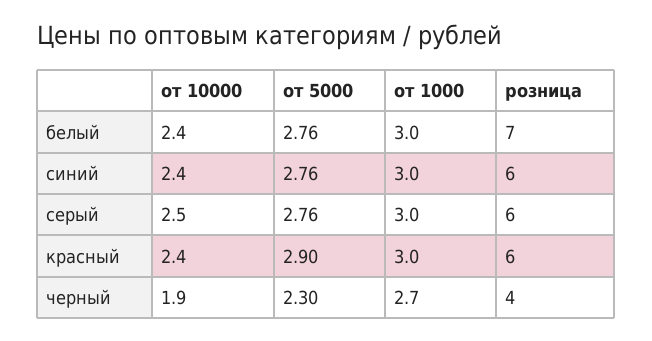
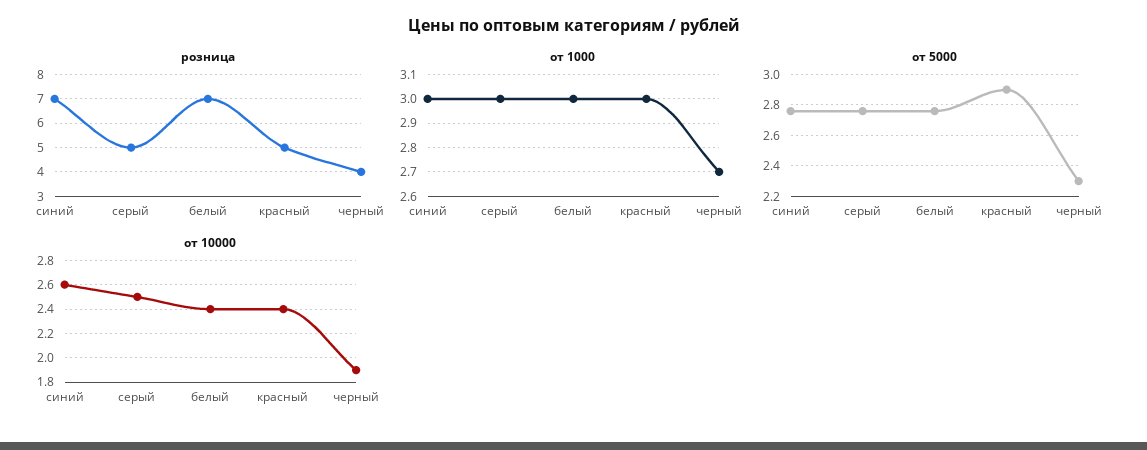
  {
    "от 10000": {
      "белый": 2.4,
-     "синий": 2.4,
+     "синий": 2.6,
      "серый": 2.5,
      "красный": 2.4,
      "черный": 1.9
    },
    "от 5000": {
      "белый": 2.76,
      "синий": 2.76,
      "серый": 2.76,
      "красный": 2.9,
      "черный": 2.3
    },
    "от 1000": {
      "белый": 3,
      "синий": 3,
      "серый": 3,
      "красный": 3,
      "черный": 2.7
    },
    "розница": {
      "белый": 7,
-     "синий": 6,
+     "синий": 7,
-     "серый": 6,
+     "серый": 5,
-     "красный": 6,
+     "красный": 5,
      "черный": 4
    }
  }

